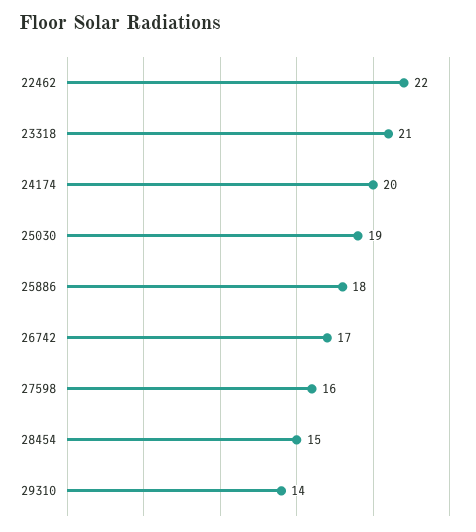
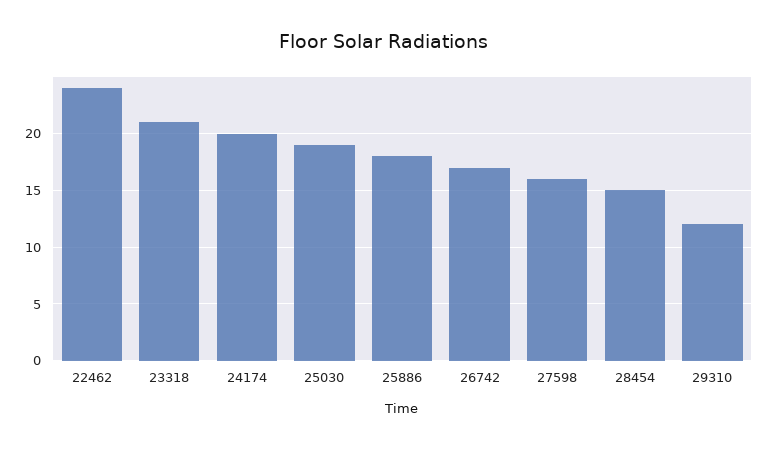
  {
-   "22462": 22,
+   "22462": 24,
    "23318": 21,
    "24174": 20,
    "25030": 19,
    "25886": 18,
    "26742": 17,
    "27598": 16,
    "28454": 15,
-   "29310": 14
+   "29310": 12
  }

